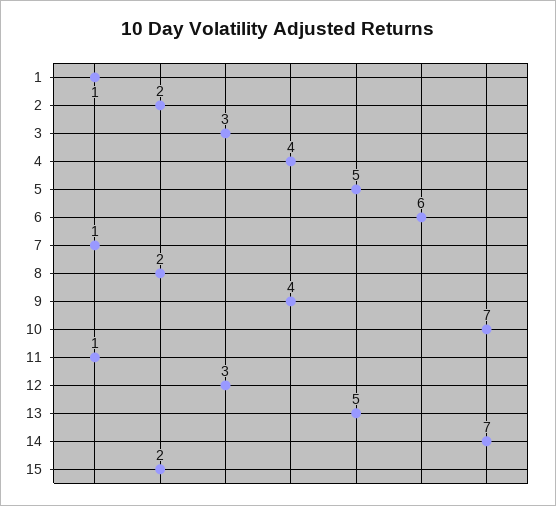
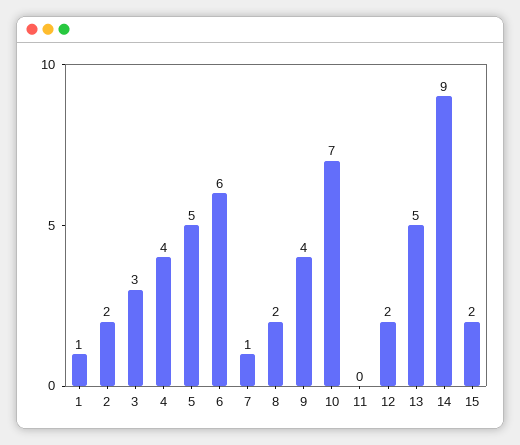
  {
    "1": 1,
    "2": 2,
    "3": 3,
    "4": 4,
    "5": 5,
    "6": 6,
    "7": 1,
    "8": 2,
    "9": 4,
    "10": 7,
-   "11": 1,
+   "11": 0,
-   "12": 3,
+   "12": 2,
    "13": 5,
-   "14": 7,
+   "14": 9,
    "15": 2
  }

